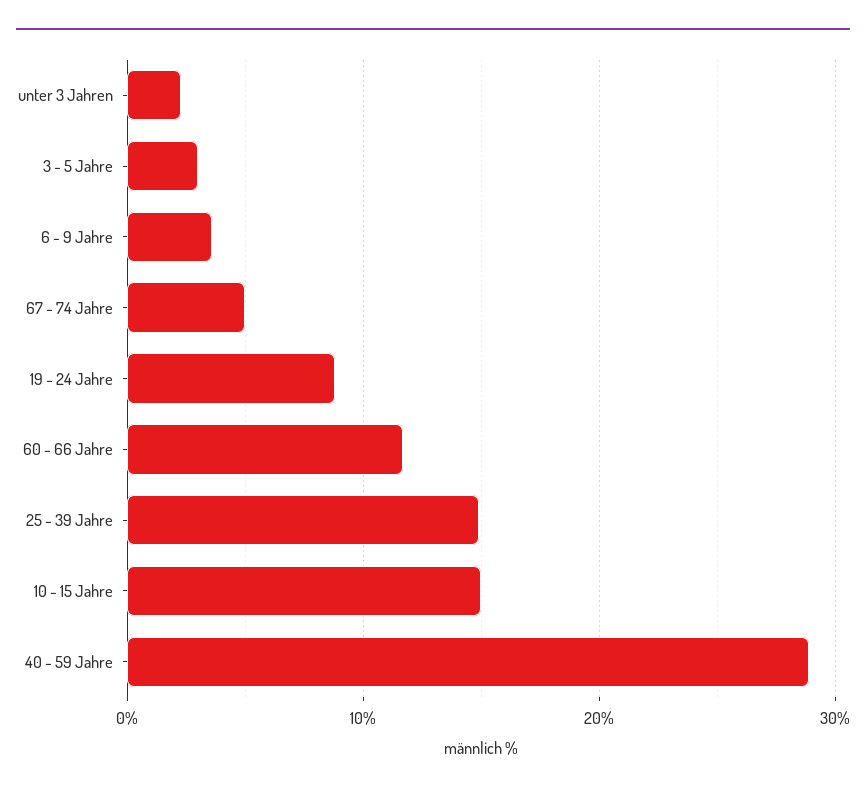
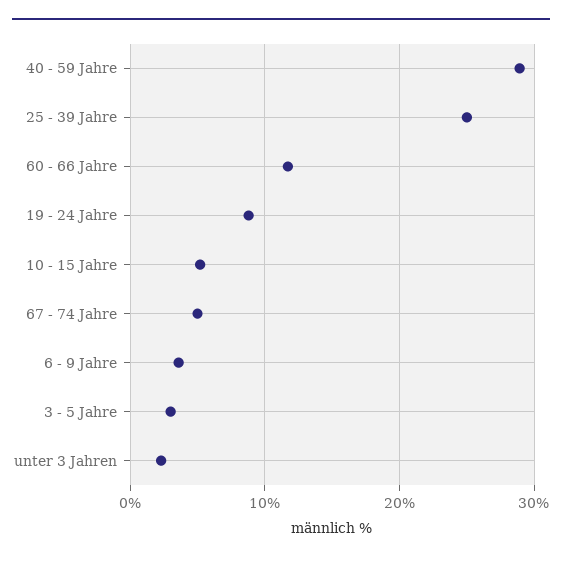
  {
    "unter 3 Jahren": 2,
    "3 - 5 Jahre": 3,
    "6 - 9 Jahre": 4,
    "67 - 74 Jahre": 5,
    "19 - 24 Jahre": 9,
    "60 - 66 Jahre": 12,
-   "25 - 39 Jahre": 15,
+   "25 - 39 Jahre": 25,
-   "10 - 15 Jahre": 15,
+   "10 - 15 Jahre": 5,
    "40 - 59 Jahre": 29
  }

